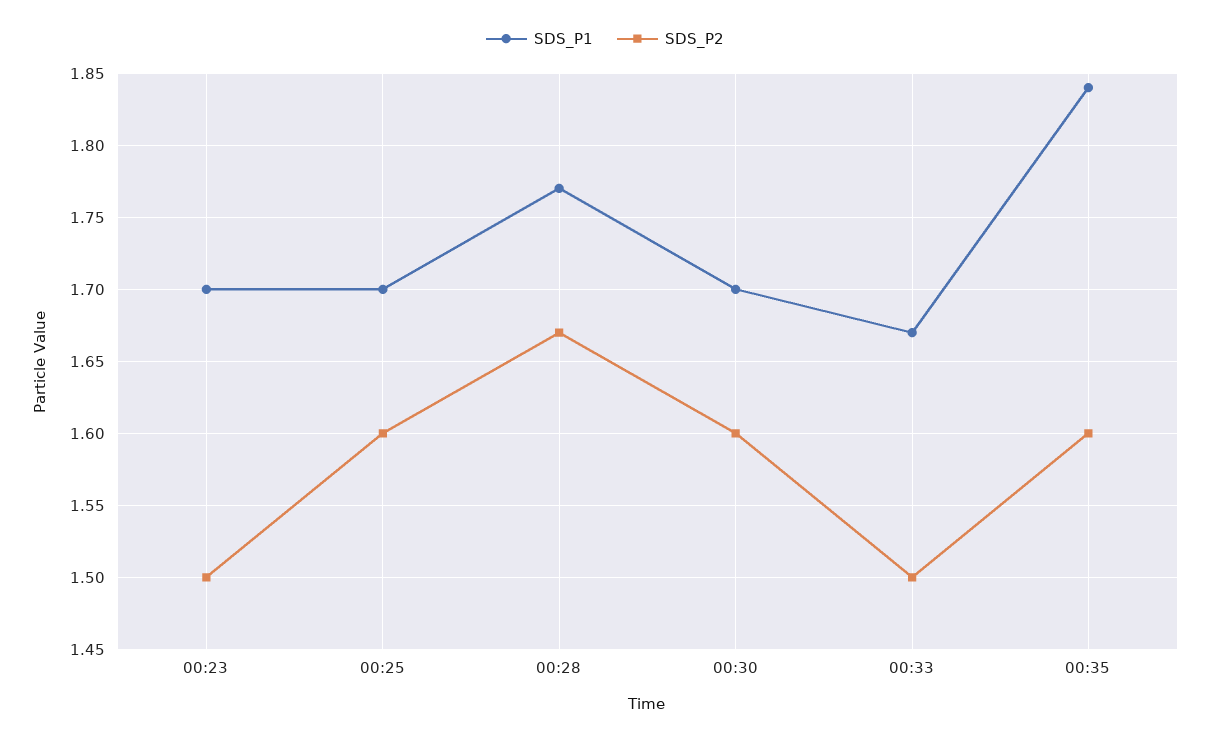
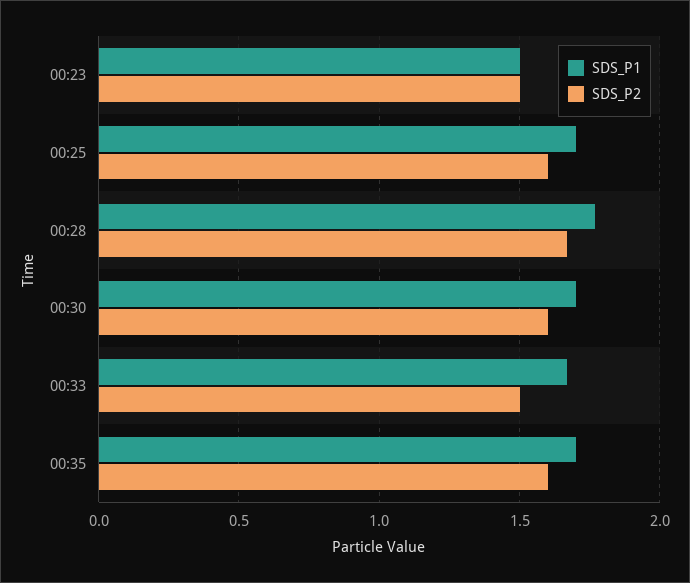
  {
    "SDS_P1": {
-     "00:23": 1.7,
+     "00:23": 1.5,
      "00:25": 1.7,
      "00:28": 1.77,
      "00:30": 1.7,
      "00:33": 1.67,
-     "00:35": 1.84
+     "00:35": 1.7
    },
    "SDS_P2": {
      "00:23": 1.5,
      "00:25": 1.6,
      "00:28": 1.67,
      "00:30": 1.6,
      "00:33": 1.5,
      "00:35": 1.6
    }
  }

